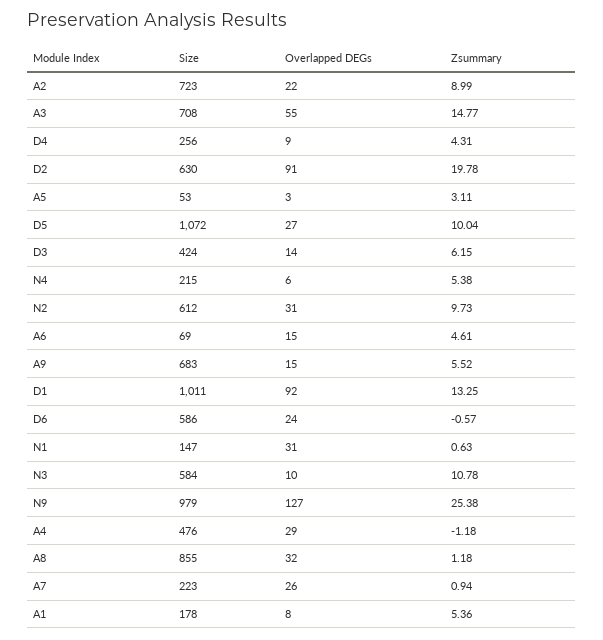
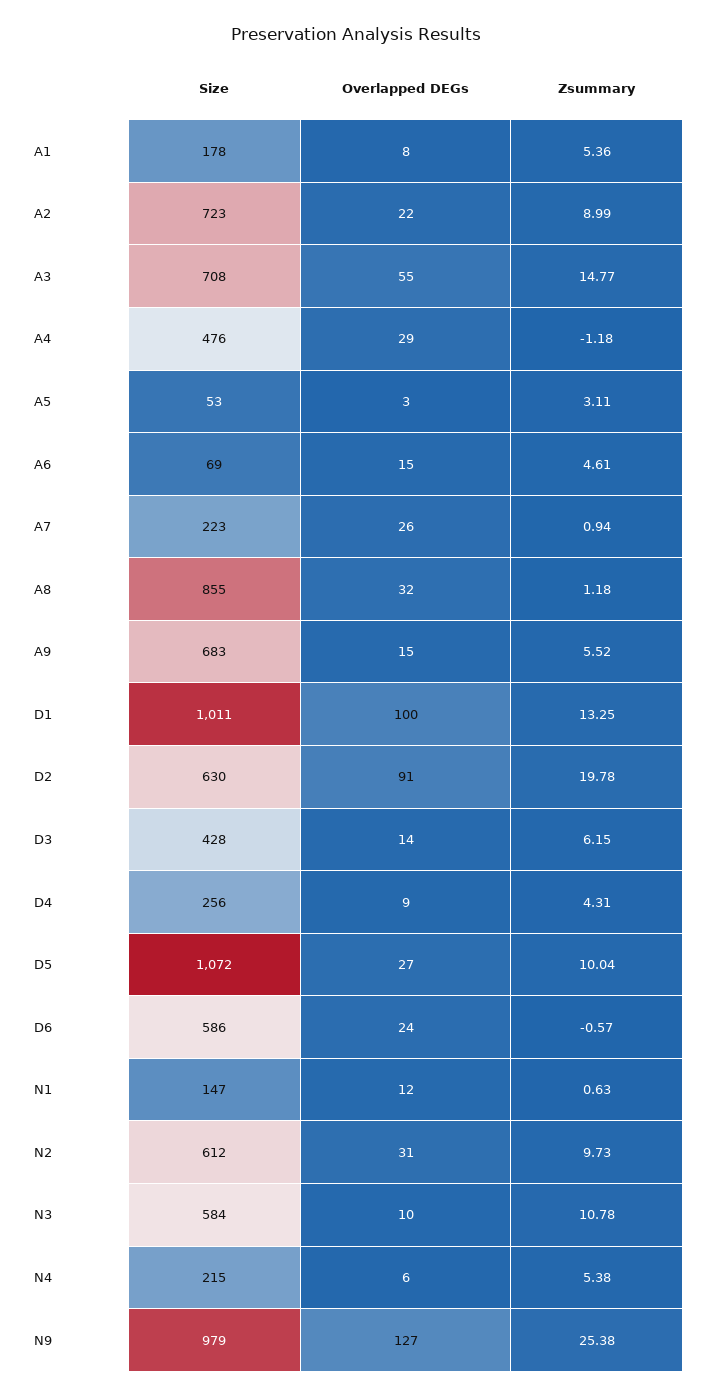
  {
    "Size": {
      "A2": 723,
      "A3": 708,
      "D4": 256,
      "D2": 630,
      "A5": 53,
      "D5": 1072,
-     "D3": 424,
+     "D3": 428,
      "N4": 215,
      "N2": 612,
      "A6": 69,
      "A9": 683,
      "D1": 1011,
      "D6": 586,
      "N1": 147,
      "N3": 584,
      "N9": 979,
      "A4": 476,
      "A8": 855,
      "A7": 223,
      "A1": 178
    },
    "Overlapped DEGs": {
      "A2": 22,
      "A3": 55,
      "D4": 9,
      "D2": 91,
      "A5": 3,
      "D5": 27,
      "D3": 14,
      "N4": 6,
      "N2": 31,
      "A6": 15,
      "A9": 15,
-     "D1": 92,
+     "D1": 100,
      "D6": 24,
-     "N1": 31,
+     "N1": 12,
      "N3": 10,
      "N9": 127,
      "A4": 29,
      "A8": 32,
      "A7": 26,
      "A1": 8
    },
    "Zsummary": {
      "A2": 8.99,
      "A3": 14.77,
      "D4": 4.31,
      "D2": 19.78,
      "A5": 3.11,
      "D5": 10.04,
      "D3": 6.15,
      "N4": 5.38,
      "N2": 9.73,
      "A6": 4.61,
      "A9": 5.52,
      "D1": 13.25,
      "D6": -0.57,
      "N1": 0.63,
      "N3": 10.78,
      "N9": 25.38,
      "A4": -1.18,
      "A8": 1.18,
      "A7": 0.94,
      "A1": 5.36
    }
  }

